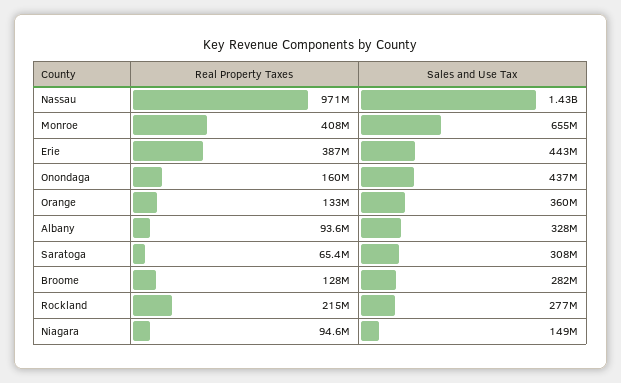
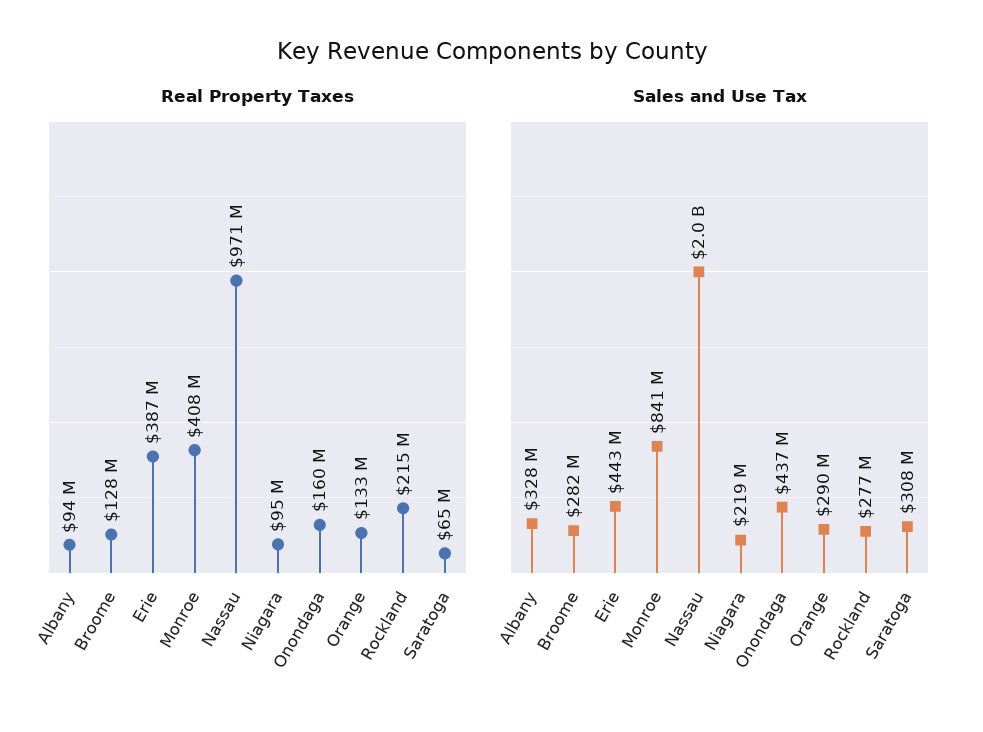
  {
    "Real Property Taxes": {
      "Nassau": 971000000,
      "Monroe": 408000000,
      "Erie": 387000000,
      "Onondaga": 160000000,
      "Orange": 133000000,
      "Albany": 93600000,
      "Saratoga": 65400000,
      "Broome": 128000000,
      "Rockland": 215000000,
      "Niagara": 94600000
    },
    "Sales and Use Tax": {
-     "Nassau": 1430000000,
+     "Nassau": 2000000000,
-     "Monroe": 655000000,
+     "Monroe": 841000000,
      "Erie": 443000000,
      "Onondaga": 437000000,
-     "Orange": 360000000,
+     "Orange": 290000000,
      "Albany": 328000000,
      "Saratoga": 308000000,
      "Broome": 282000000,
      "Rockland": 277000000,
-     "Niagara": 149000000
+     "Niagara": 219000000
    }
  }

